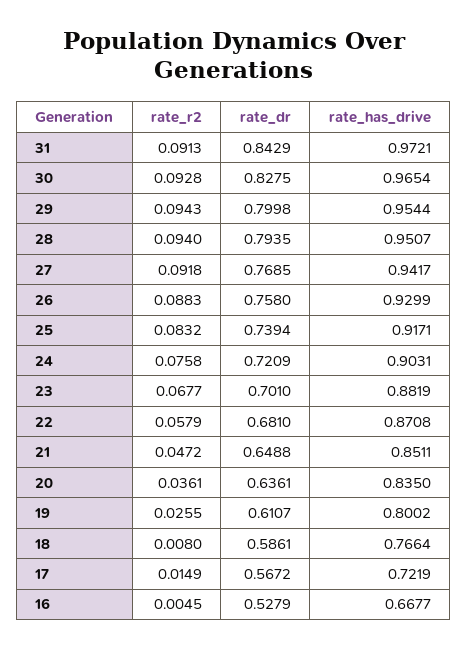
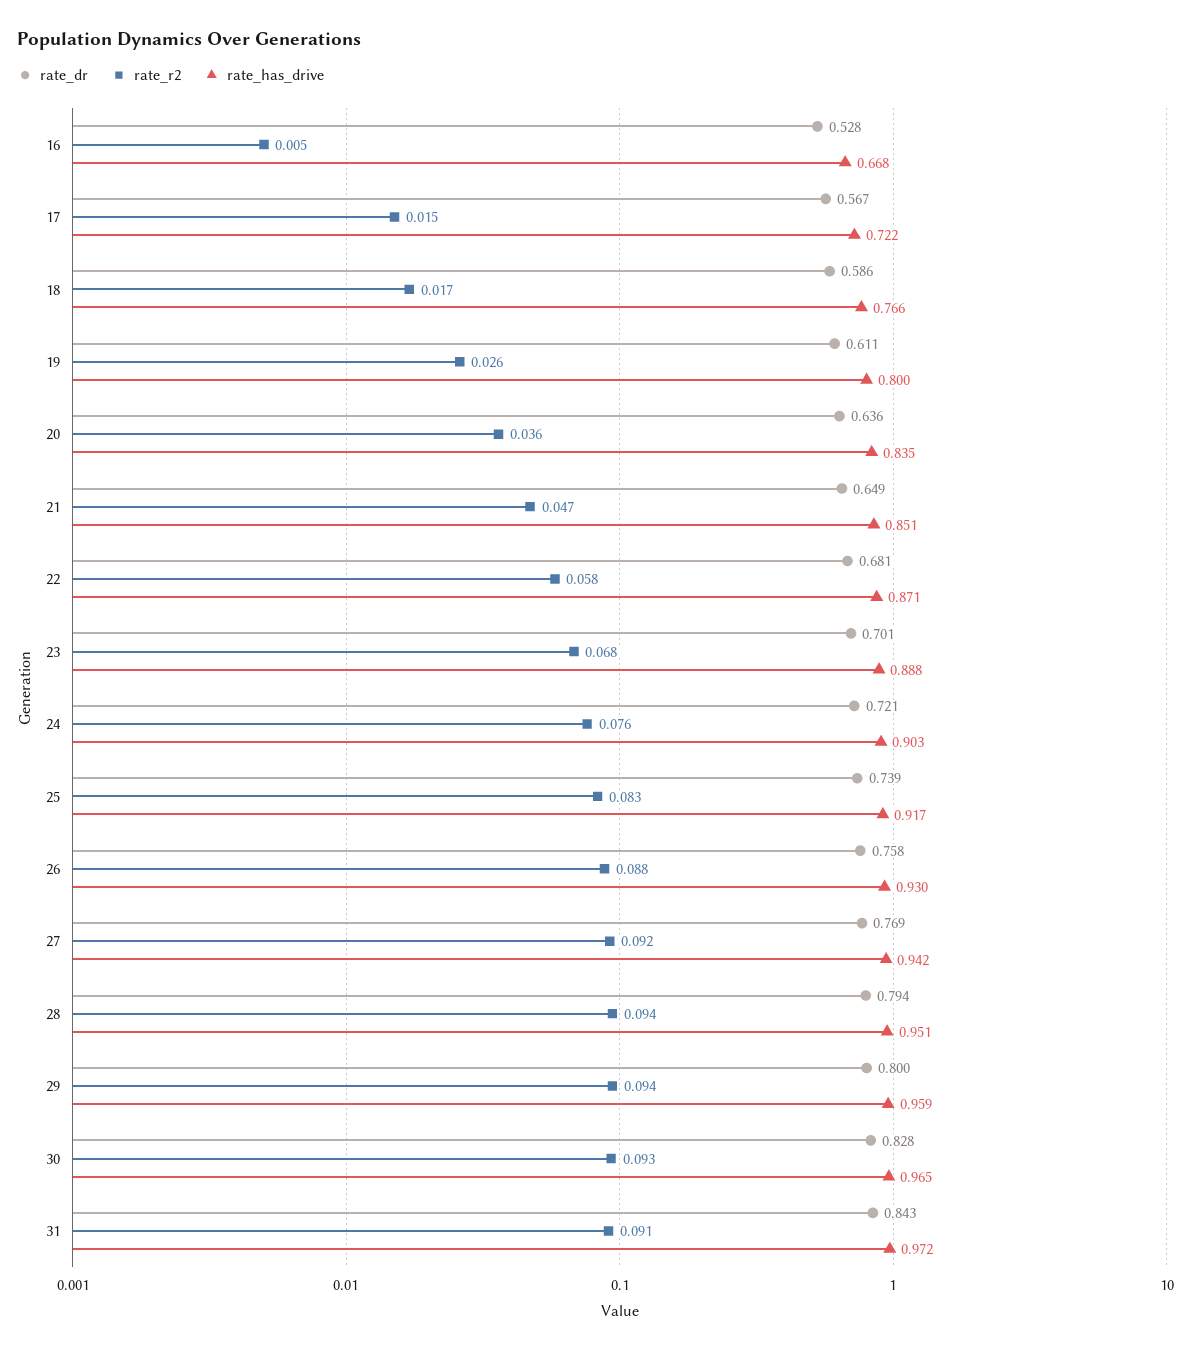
  {
    "rate_r2": {
      "31": 0.0913,
      "30": 0.0928,
      "29": 0.0943,
      "28": 0.094,
      "27": 0.0918,
      "26": 0.0883,
      "25": 0.0832,
      "24": 0.0758,
      "23": 0.0677,
      "22": 0.0579,
      "21": 0.0472,
      "20": 0.0361,
      "19": 0.0255,
-     "18": 0.008,
+     "18": 0.017,
      "17": 0.0149,
      "16": 0.0045
    },
    "rate_dr": {
      "31": 0.8429,
      "30": 0.8275,
      "29": 0.7998,
      "28": 0.7935,
      "27": 0.7685,
      "26": 0.758,
      "25": 0.7394,
      "24": 0.7209,
      "23": 0.701,
      "22": 0.681,
      "21": 0.6488,
      "20": 0.6361,
      "19": 0.6107,
      "18": 0.5861,
      "17": 0.5672,
      "16": 0.5279
    },
    "rate_has_drive": {
      "31": 0.9721,
      "30": 0.9654,
-     "29": 0.9544,
+     "29": 0.959,
      "28": 0.9507,
      "27": 0.9417,
      "26": 0.9299,
      "25": 0.9171,
      "24": 0.9031,
-     "23": 0.8819,
+     "23": 0.888,
      "22": 0.8708,
      "21": 0.8511,
      "20": 0.835,
      "19": 0.8002,
      "18": 0.7664,
      "17": 0.7219,
      "16": 0.6677
    }
  }

